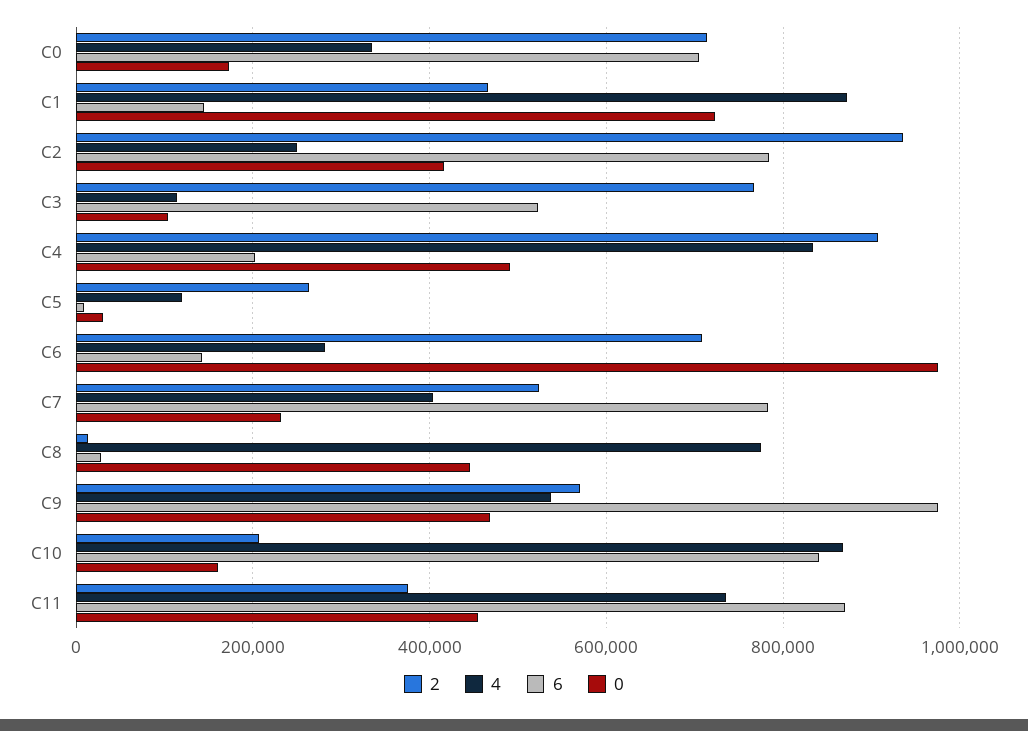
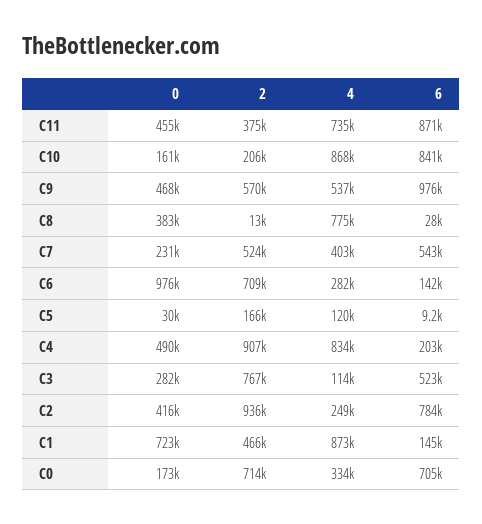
  {
    "2": {
      "C0": 714000,
      "C1": 466000,
      "C2": 936000,
      "C3": 767000,
      "C4": 907000,
-     "C5": 260000,
+     "C5": 166000,
      "C6": 709000,
      "C7": 524000,
      "C8": 13000,
      "C9": 570000,
      "C10": 206000,
      "C11": 375000
    },
    "4": {
      "C0": 334000,
      "C1": 873000,
      "C2": 249000,
      "C3": 114000,
      "C4": 834000,
      "C5": 120000,
      "C6": 282000,
      "C7": 403000,
      "C8": 775000,
      "C9": 537000,
      "C10": 868000,
      "C11": 735000
    },
    "6": {
      "C0": 705000,
      "C1": 145000,
      "C2": 784000,
      "C3": 523000,
      "C4": 203000,
      "C5": 9200,
      "C6": 142000,
-     "C7": 780000,
+     "C7": 543000,
      "C8": 28000,
      "C9": 976000,
      "C10": 841000,
      "C11": 871000
    },
    "0": {
      "C0": 173000,
      "C1": 723000,
      "C2": 416000,
-     "C3": 100000,
+     "C3": 282000,
      "C4": 490000,
      "C5": 30000,
      "C6": 976000,
      "C7": 231000,
-     "C8": 440000,
+     "C8": 383000,
      "C9": 468000,
      "C10": 161000,
      "C11": 455000
    }
  }

